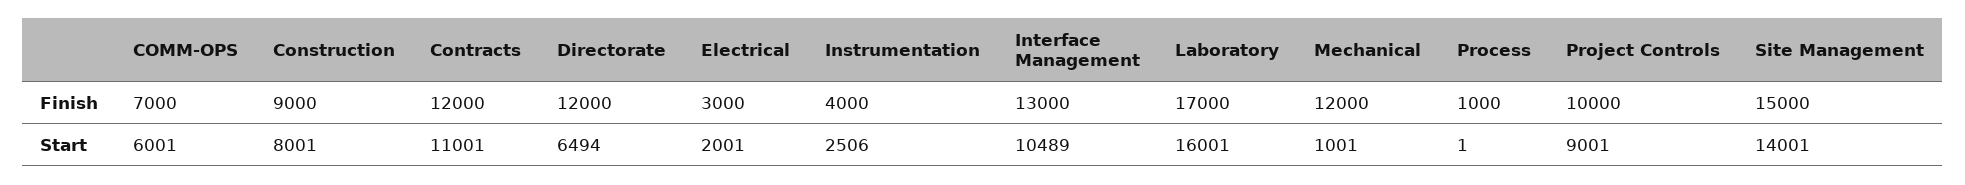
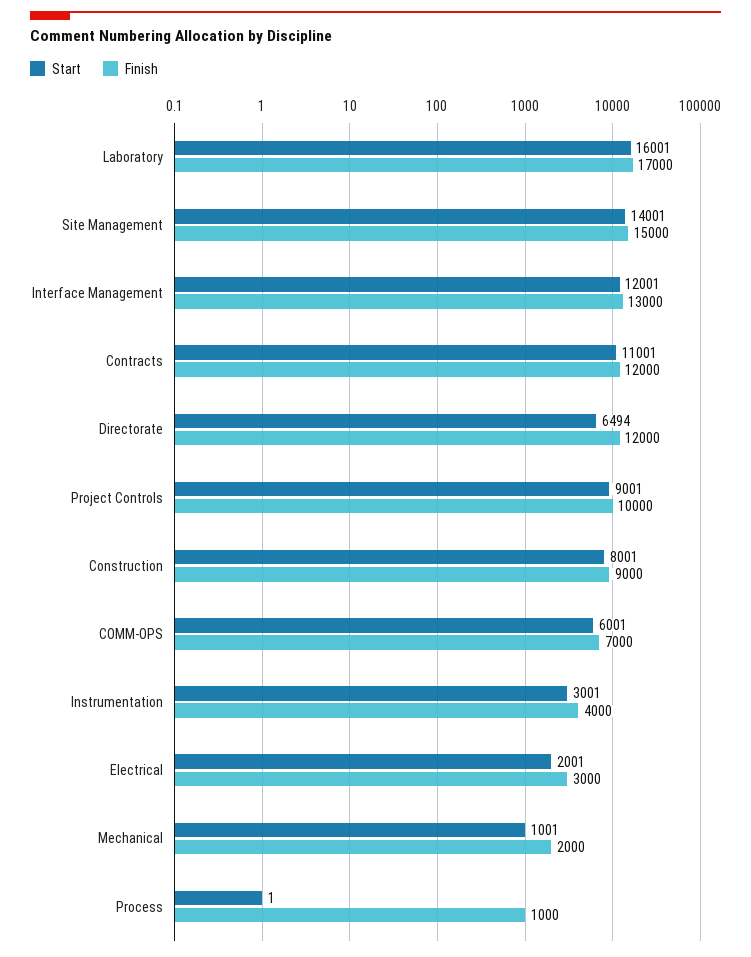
  {
    "Finish": {
      "COMM-OPS": 7000,
      "Construction": 9000,
      "Contracts": 12000,
      "Directorate": 12000,
      "Electrical": 3000,
      "Instrumentation": 4000,
      "Interface Management": 13000,
      "Laboratory": 17000,
-     "Mechanical": 12000,
+     "Mechanical": 2000,
      "Process": 1000,
      "Project Controls": 10000,
      "Site Management": 15000
    },
    "Start": {
      "COMM-OPS": 6001,
      "Construction": 8001,
      "Contracts": 11001,
      "Directorate": 6494,
      "Electrical": 2001,
-     "Instrumentation": 2506,
+     "Instrumentation": 3001,
-     "Interface Management": 10489,
+     "Interface Management": 12001,
      "Laboratory": 16001,
      "Mechanical": 1001,
      "Process": 1,
      "Project Controls": 9001,
      "Site Management": 14001
    }
  }

